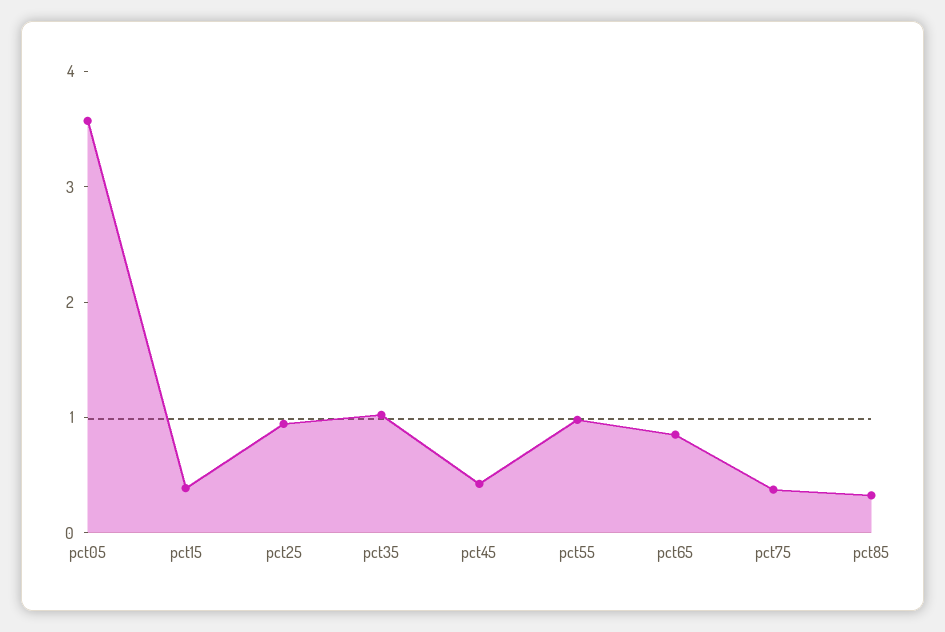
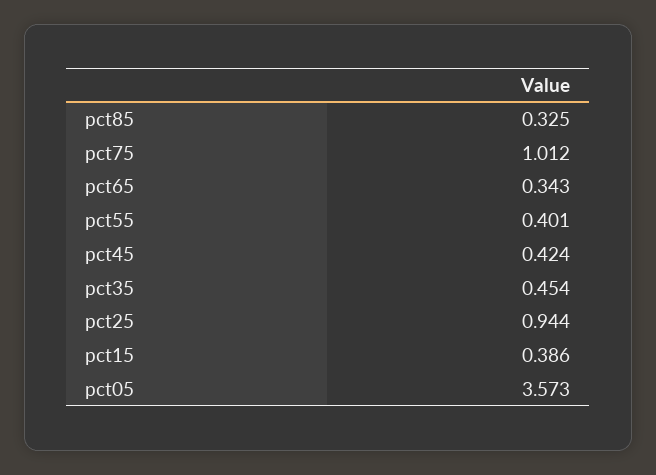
  {
    "pct05": 3.573,
    "pct15": 0.386,
    "pct25": 0.944,
-   "pct35": 1,
+   "pct35": 0.454,
    "pct45": 0.424,
-   "pct55": 1,
+   "pct55": 0.401,
-   "pct65": 0.8,
+   "pct65": 0.343,
-   "pct75": 0.4,
+   "pct75": 1.012,
    "pct85": 0.325
  }

